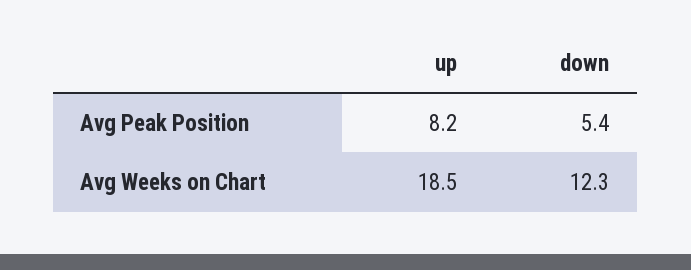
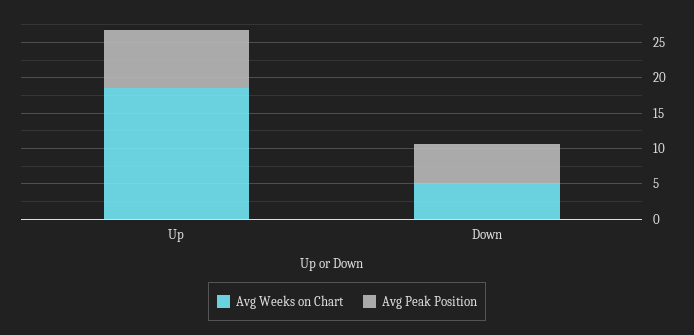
  {
    "Avg Peak Position": {
      "up": 8.2,
      "down": 5.4
    },
    "Avg Weeks on Chart": {
      "up": 18.5,
-     "down": 12.3
+     "down": 5
    }
  }

